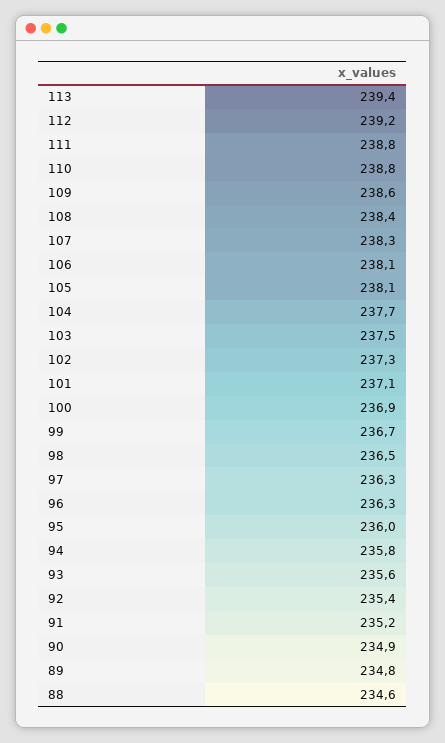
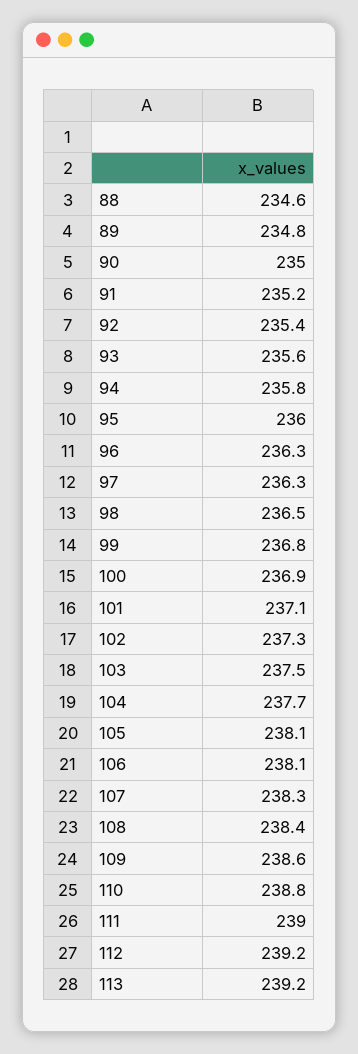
  {
-   "113": 239.4,
+   "113": 239.2,
    "112": 239.2,
-   "111": 238.8,
+   "111": 239,
    "110": 238.8,
    "109": 238.6,
    "108": 238.4,
    "107": 238.3,
    "106": 238.1,
    "105": 238.1,
    "104": 237.7,
    "103": 237.5,
    "102": 237.3,
    "101": 237.1,
    "100": 236.9,
-   "99": 236.7,
+   "99": 236.8,
    "98": 236.5,
    "97": 236.3,
    "96": 236.3,
    "95": 236,
    "94": 235.8,
    "93": 235.6,
    "92": 235.4,
    "91": 235.2,
-   "90": 234.9,
+   "90": 235,
    "89": 234.8,
    "88": 234.6
  }

